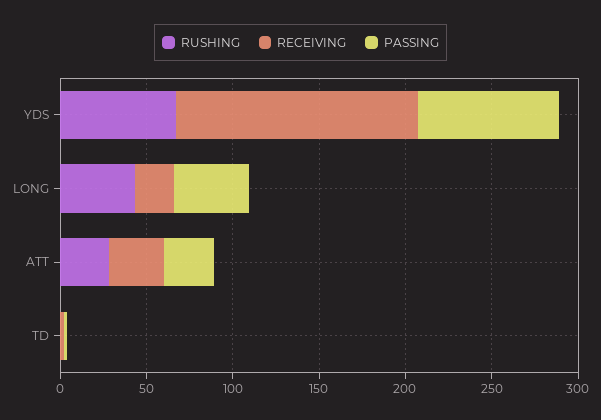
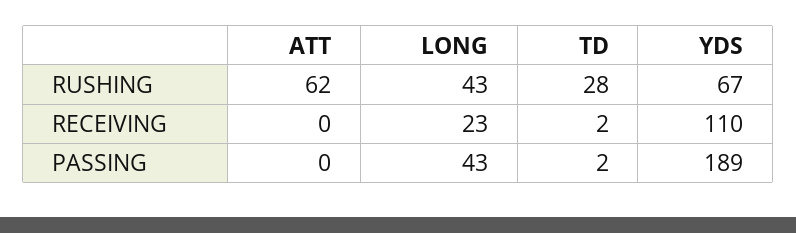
  {
    "RUSHING": {
      "YDS": 67,
      "LONG": 43,
-     "ATT": 30,
+     "ATT": 62,
-     "TD": 0
+     "TD": 28
    },
    "RECEIVING": {
-     "YDS": 140,
+     "YDS": 110,
      "LONG": 23,
-     "ATT": 30,
+     "ATT": 0,
      "TD": 2
    },
    "PASSING": {
-     "YDS": 80,
+     "YDS": 189,
      "LONG": 43,
-     "ATT": 30,
+     "ATT": 0,
      "TD": 2
    }
  }

